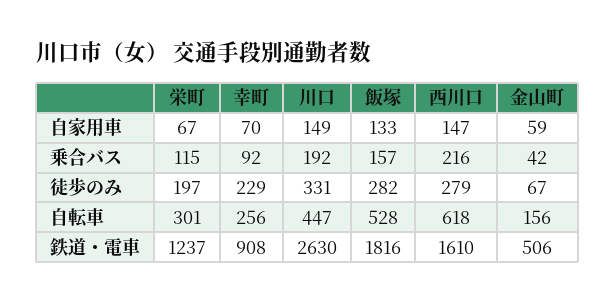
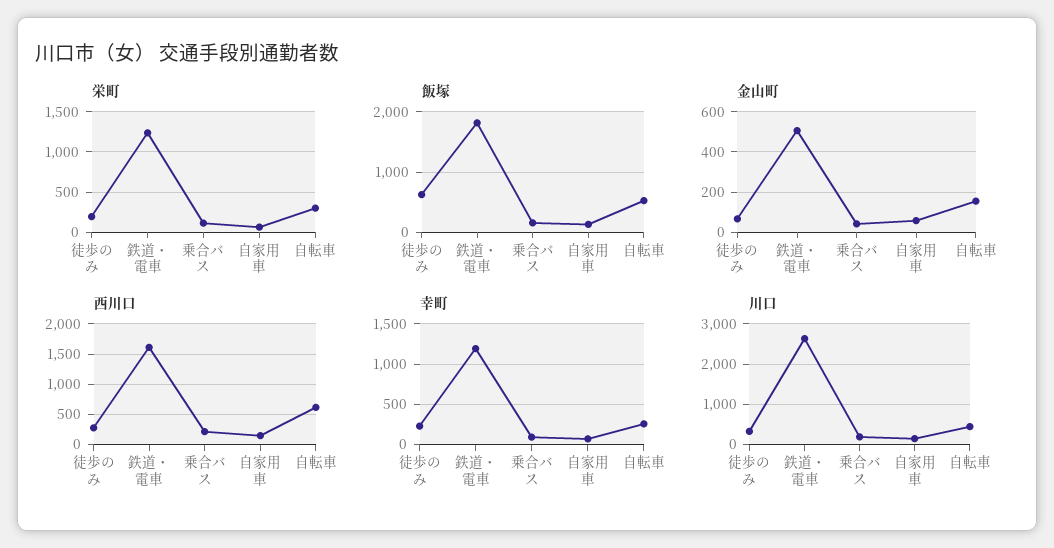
  {
    "栄町": {
      "自家用車": 67,
      "乗合バス": 115,
      "徒歩のみ": 197,
      "自転車": 301,
      "鉄道・電車": 1237
    },
    "幸町": {
      "自家用車": 70,
      "乗合バス": 92,
      "徒歩のみ": 229,
      "自転車": 256,
-     "鉄道・電車": 908
+     "鉄道・電車": 1200
    },
    "川口": {
      "自家用車": 149,
      "乗合バス": 192,
      "徒歩のみ": 331,
      "自転車": 447,
      "鉄道・電車": 2630
    },
    "飯塚": {
      "自家用車": 133,
      "乗合バス": 157,
-     "徒歩のみ": 282,
+     "徒歩のみ": 600,
      "自転車": 528,
      "鉄道・電車": 1816
    },
    "西川口": {
      "自家用車": 147,
      "乗合バス": 216,
      "徒歩のみ": 279,
      "自転車": 618,
      "鉄道・電車": 1610
    },
    "金山町": {
      "自家用車": 59,
      "乗合バス": 42,
      "徒歩のみ": 67,
      "自転車": 156,
      "鉄道・電車": 506
    }
  }

